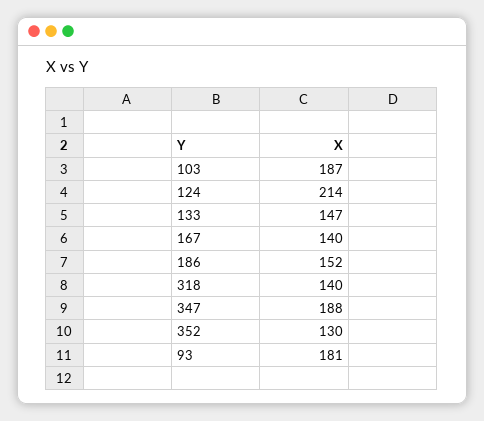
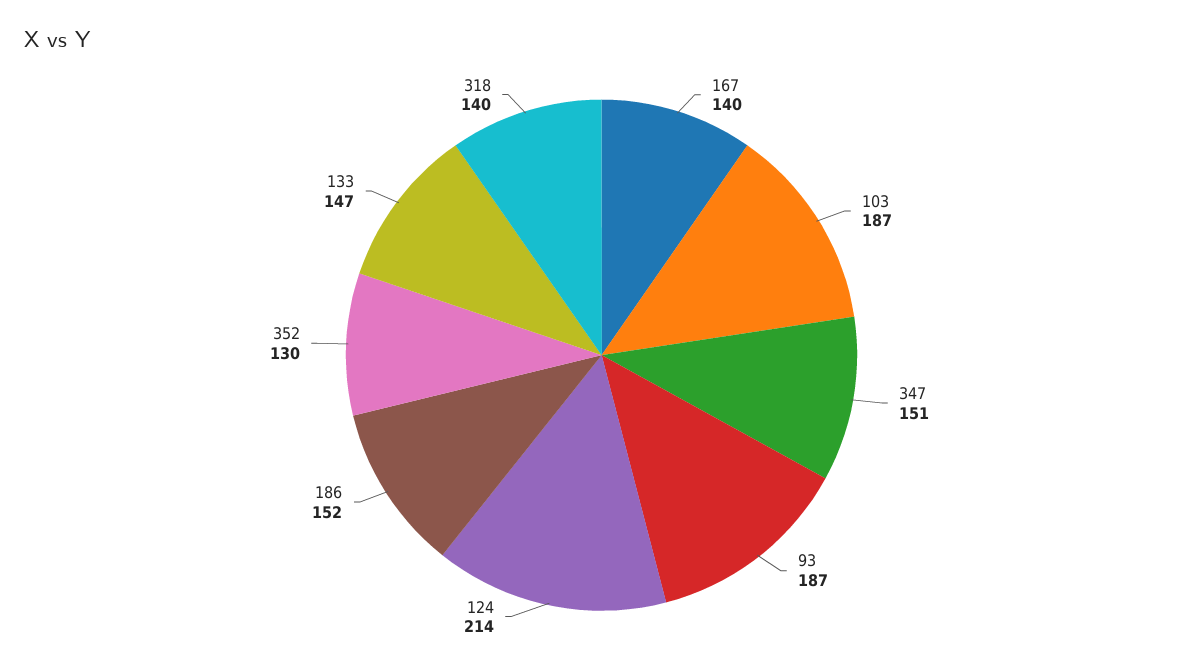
  {
    "103": 187,
    "124": 214,
    "133": 147,
    "167": 140,
    "186": 152,
    "318": 140,
-   "347": 188,
+   "347": 151,
    "352": 130,
-   "93": 181
+   "93": 187
  }

